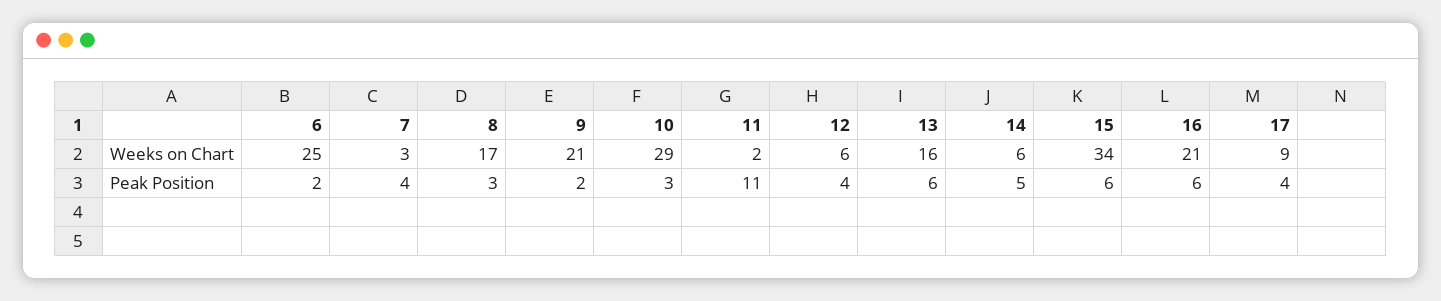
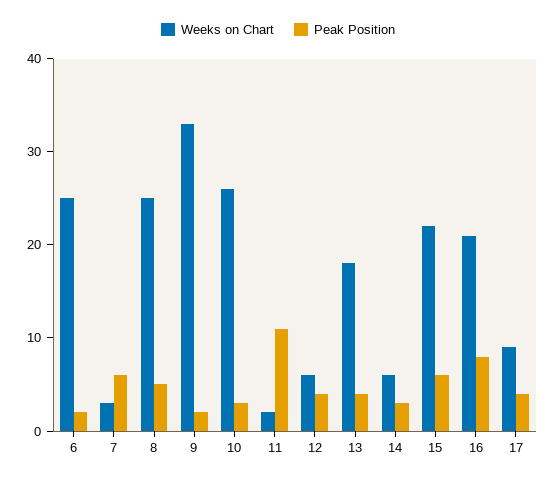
  {
    "Weeks on Chart": {
      "6": 25,
      "7": 3,
-     "8": 17,
+     "8": 25,
-     "9": 21,
+     "9": 33,
-     "10": 29,
+     "10": 26,
      "11": 2,
      "12": 6,
-     "13": 16,
+     "13": 18,
      "14": 6,
-     "15": 34,
+     "15": 22,
      "16": 21,
      "17": 9
    },
    "Peak Position": {
      "6": 2,
-     "7": 4,
+     "7": 6,
-     "8": 3,
+     "8": 5,
      "9": 2,
      "10": 3,
      "11": 11,
      "12": 4,
-     "13": 6,
+     "13": 4,
-     "14": 5,
+     "14": 3,
      "15": 6,
-     "16": 6,
+     "16": 8,
      "17": 4
    }
  }

